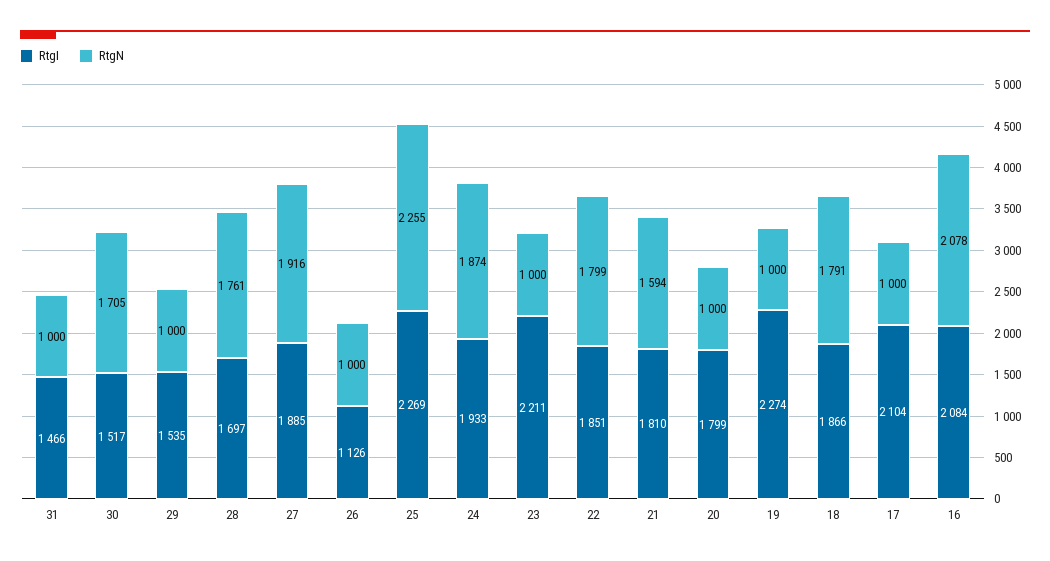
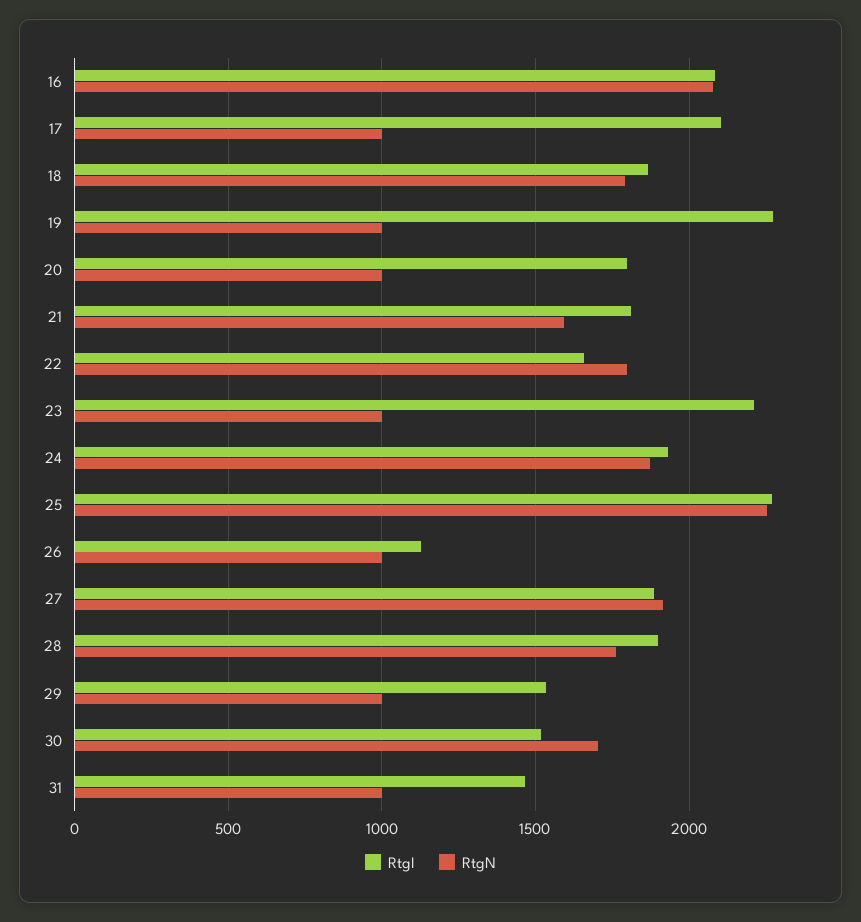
  {
    "RtgI": {
      "31": 1466,
      "30": 1517,
      "29": 1535,
-     "28": 1697,
+     "28": 1900,
      "27": 1885,
      "26": 1126,
      "25": 2269,
      "24": 1933,
      "23": 2211,
-     "22": 1851,
+     "22": 1650,
      "21": 1810,
      "20": 1799,
      "19": 2274,
      "18": 1866,
      "17": 2104,
      "16": 2084
    },
    "RtgN": {
      "31": 1000,
      "30": 1705,
      "29": 1000,
      "28": 1761,
      "27": 1916,
      "26": 1000,
      "25": 2255,
      "24": 1874,
      "23": 1000,
      "22": 1799,
      "21": 1594,
      "20": 1000,
      "19": 1000,
      "18": 1791,
      "17": 1000,
      "16": 2078
    }
  }

